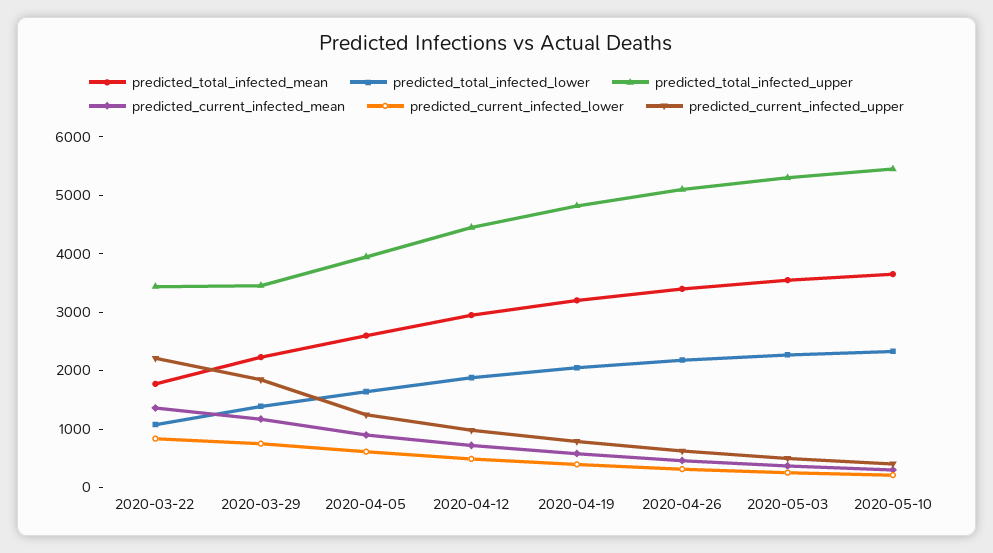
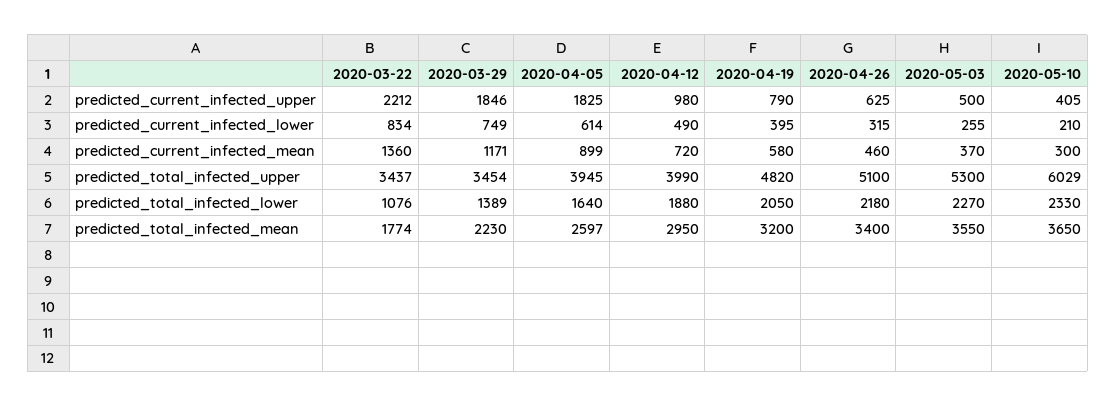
  {
    "predicted_total_infected_mean": {
      "2020-03-22": 1774,
      "2020-03-29": 2230,
      "2020-04-05": 2597,
      "2020-04-12": 2950,
      "2020-04-19": 3200,
      "2020-04-26": 3400,
      "2020-05-03": 3550,
      "2020-05-10": 3650
    },
    "predicted_total_infected_lower": {
      "2020-03-22": 1076,
      "2020-03-29": 1389,
      "2020-04-05": 1640,
      "2020-04-12": 1880,
      "2020-04-19": 2050,
      "2020-04-26": 2180,
      "2020-05-03": 2270,
      "2020-05-10": 2330
    },
    "predicted_total_infected_upper": {
      "2020-03-22": 3437,
      "2020-03-29": 3454,
      "2020-04-05": 3945,
-     "2020-04-12": 4400,
+     "2020-04-12": 3990,
      "2020-04-19": 4820,
      "2020-04-26": 5100,
      "2020-05-03": 5300,
-     "2020-05-10": 5400
+     "2020-05-10": 6029
    },
    "predicted_current_infected_mean": {
      "2020-03-22": 1360,
      "2020-03-29": 1171,
      "2020-04-05": 899,
      "2020-04-12": 720,
      "2020-04-19": 580,
      "2020-04-26": 460,
      "2020-05-03": 370,
      "2020-05-10": 300
    },
    "predicted_current_infected_lower": {
      "2020-03-22": 834,
      "2020-03-29": 749,
      "2020-04-05": 614,
      "2020-04-12": 490,
      "2020-04-19": 395,
      "2020-04-26": 315,
      "2020-05-03": 255,
      "2020-05-10": 210
    },
    "predicted_current_infected_upper": {
      "2020-03-22": 2212,
      "2020-03-29": 1846,
-     "2020-04-05": 1200,
+     "2020-04-05": 1825,
      "2020-04-12": 980,
      "2020-04-19": 790,
      "2020-04-26": 625,
      "2020-05-03": 500,
      "2020-05-10": 405
    }
  }

